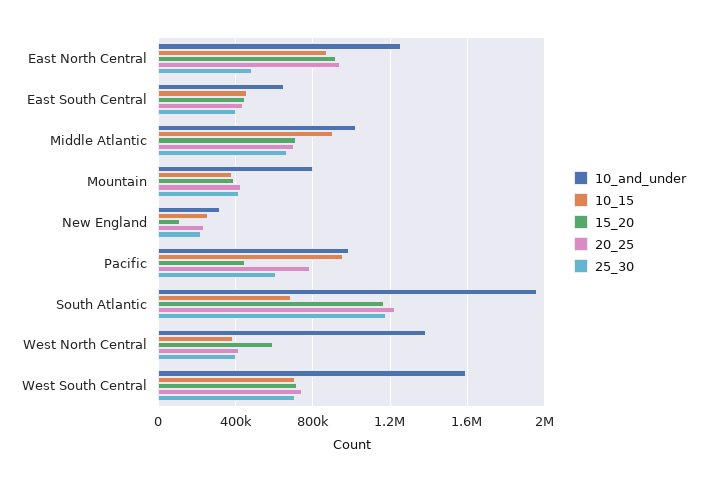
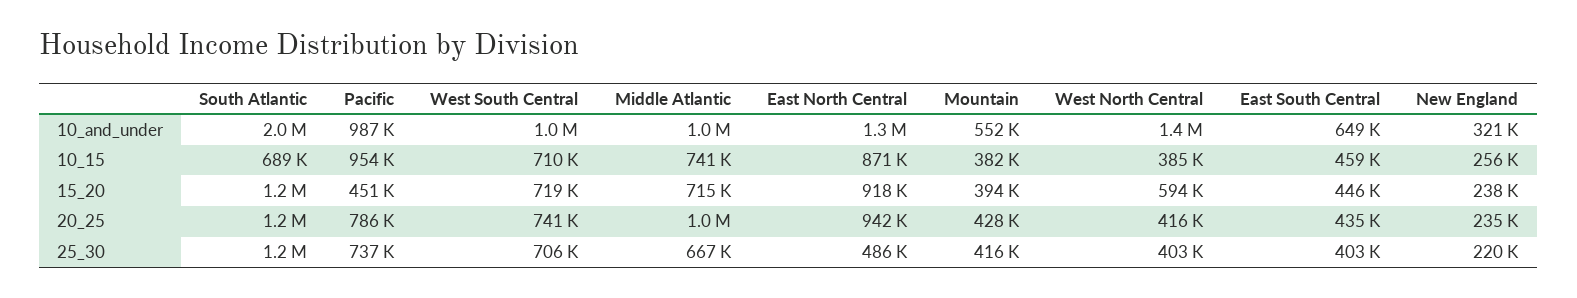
  {
    "10_and_under": {
      "East North Central": 1300000,
      "East South Central": 649000,
      "Middle Atlantic": 1000000,
-     "Mountain": 800000,
+     "Mountain": 552000,
      "New England": 321000,
      "Pacific": 987000,
      "South Atlantic": 2000000,
      "West North Central": 1400000,
-     "West South Central": 1600000
+     "West South Central": 1000000
    },
    "10_15": {
      "East North Central": 871000,
      "East South Central": 459000,
-     "Middle Atlantic": 900000,
+     "Middle Atlantic": 741000,
      "Mountain": 382000,
      "New England": 256000,
      "Pacific": 954000,
      "South Atlantic": 689000,
      "West North Central": 385000,
      "West South Central": 710000
    },
    "15_20": {
      "East North Central": 918000,
      "East South Central": 446000,
      "Middle Atlantic": 715000,
      "Mountain": 394000,
-     "New England": 100000,
+     "New England": 238000,
      "Pacific": 451000,
      "South Atlantic": 1200000,
      "West North Central": 594000,
      "West South Central": 719000
    },
    "20_25": {
      "East North Central": 942000,
      "East South Central": 435000,
-     "Middle Atlantic": 700000,
+     "Middle Atlantic": 1000000,
      "Mountain": 428000,
      "New England": 235000,
      "Pacific": 786000,
      "South Atlantic": 1200000,
      "West North Central": 416000,
      "West South Central": 741000
    },
    "25_30": {
      "East North Central": 486000,
      "East South Central": 403000,
      "Middle Atlantic": 667000,
      "Mountain": 416000,
      "New England": 220000,
-     "Pacific": 600000,
+     "Pacific": 737000,
      "South Atlantic": 1200000,
      "West North Central": 403000,
      "West South Central": 706000
    }
  }

